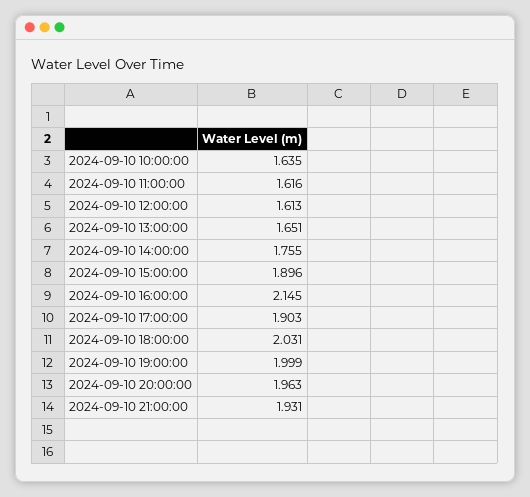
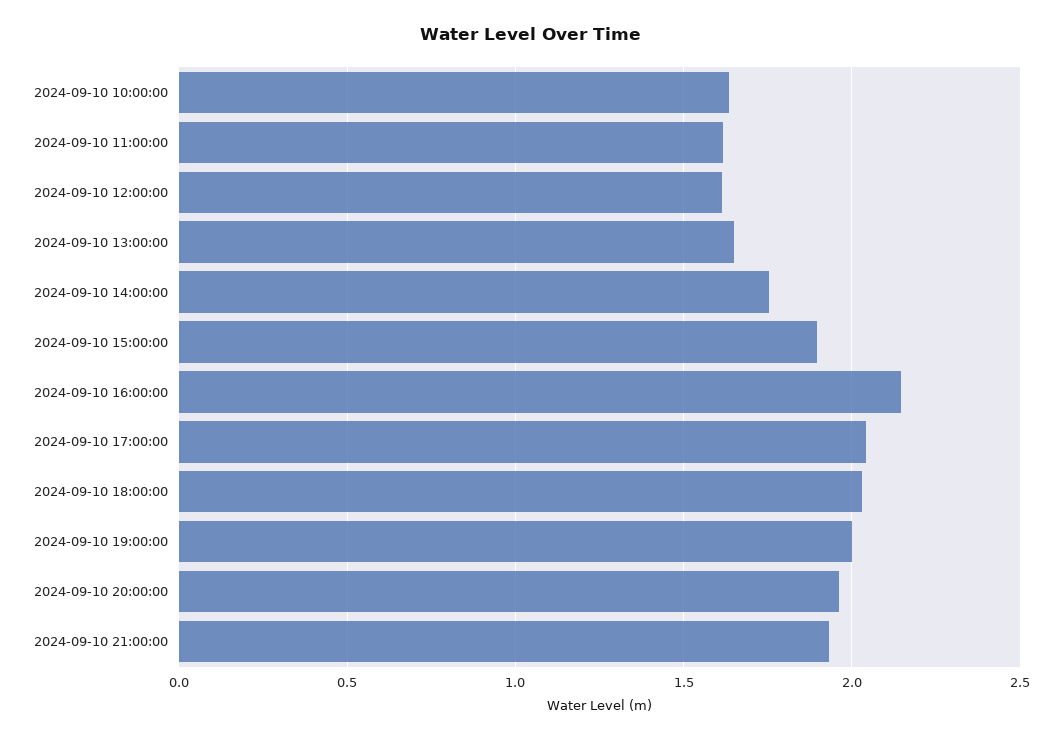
  {
    "2024-09-10 10:00:00": 1.635,
    "2024-09-10 11:00:00": 1.616,
    "2024-09-10 12:00:00": 1.613,
    "2024-09-10 13:00:00": 1.651,
    "2024-09-10 14:00:00": 1.755,
    "2024-09-10 15:00:00": 1.896,
    "2024-09-10 16:00:00": 2.145,
-   "2024-09-10 17:00:00": 1.903,
+   "2024-09-10 17:00:00": 2.05,
    "2024-09-10 18:00:00": 2.031,
    "2024-09-10 19:00:00": 1.999,
    "2024-09-10 20:00:00": 1.963,
    "2024-09-10 21:00:00": 1.931
  }

